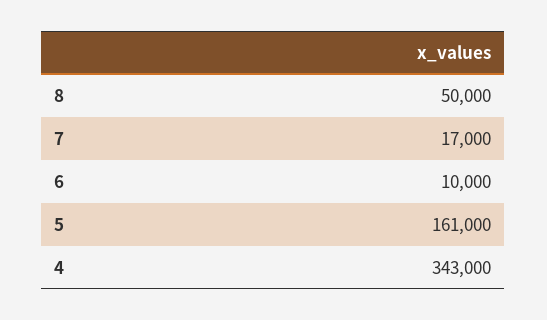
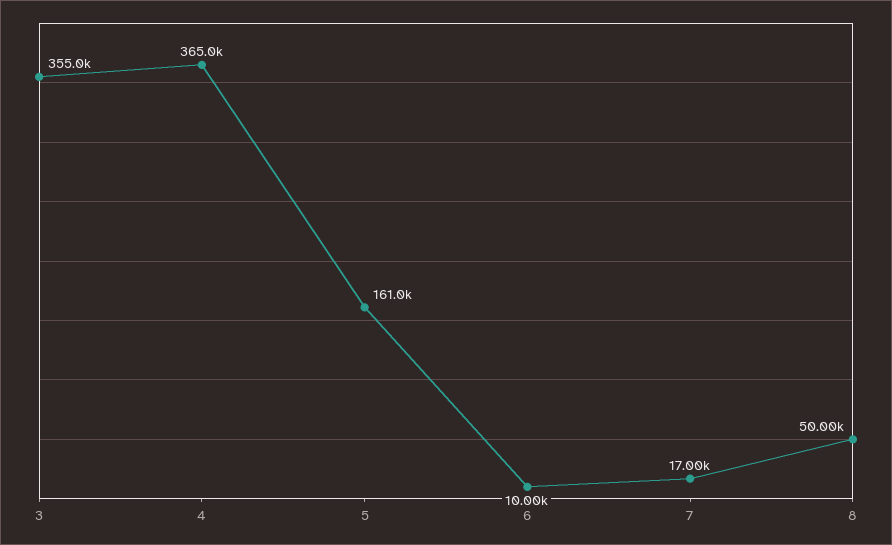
  {
    "8": 50000,
    "7": 17000,
    "6": 10000,
    "5": 161000,
-   "4": 343000
+   "4": 365000,
+   "3": 355000
  }

